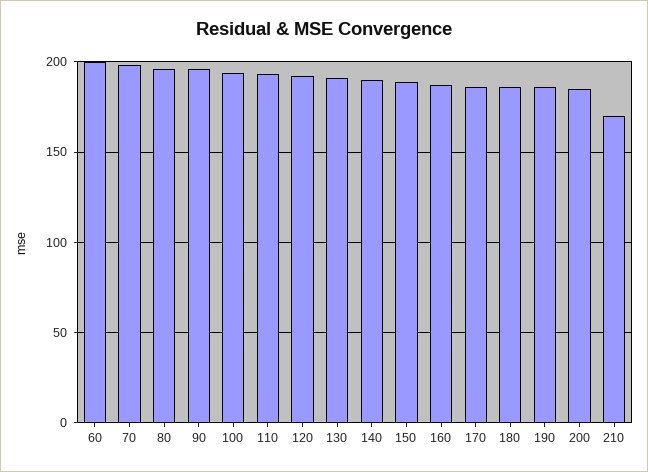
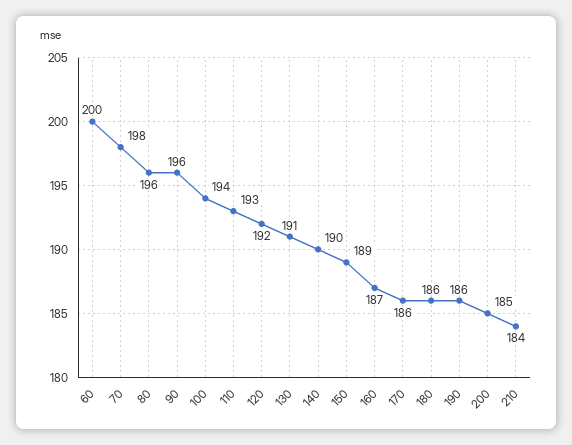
  {
    "60": 200,
    "70": 198,
    "80": 196,
    "90": 196,
    "100": 194,
    "110": 193,
    "120": 192,
    "130": 191,
    "140": 190,
    "150": 189,
    "160": 187,
    "170": 186,
    "180": 186,
    "190": 186,
    "200": 185,
-   "210": 170
+   "210": 184
  }

